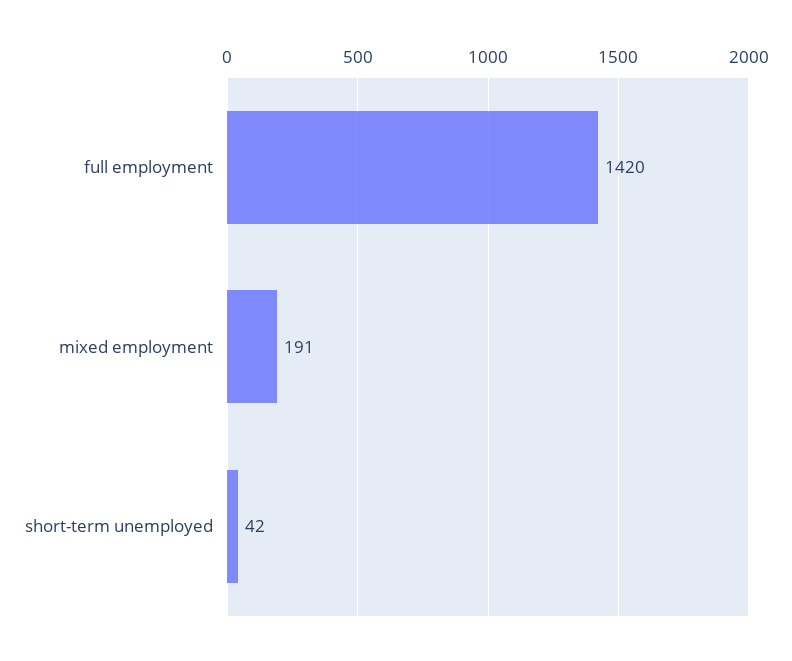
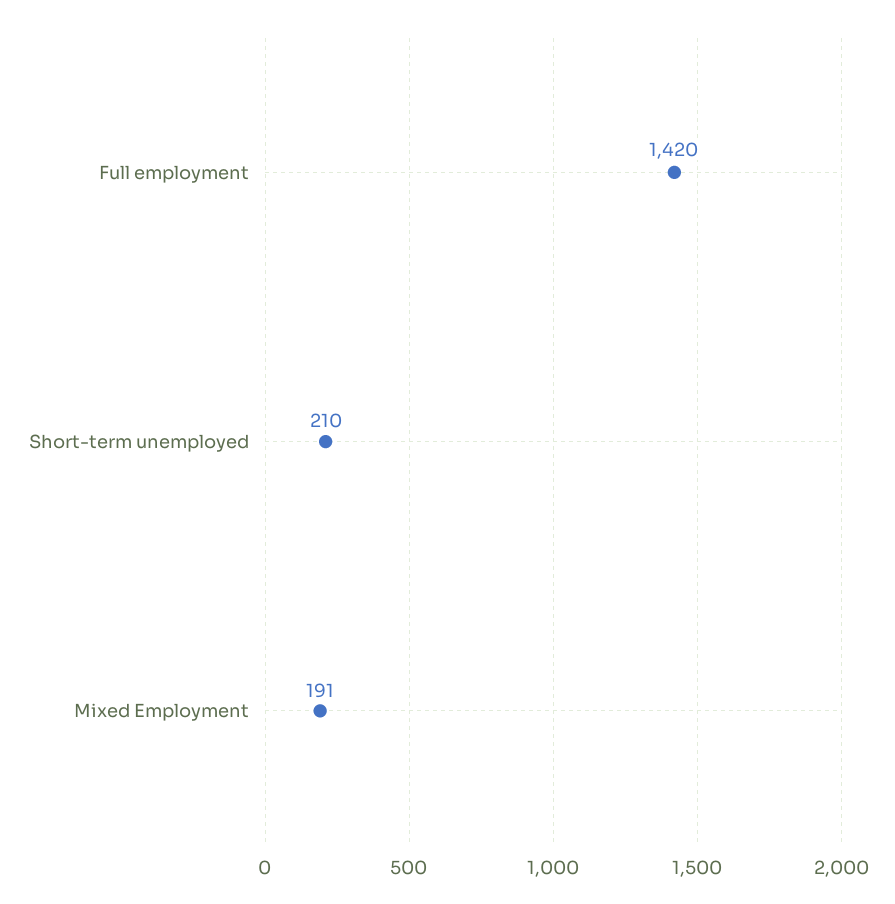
  {
    "full employment": 1420,
    "mixed employment": 191,
-   "short-term unemployed": 42
+   "short-term unemployed": 210
  }

